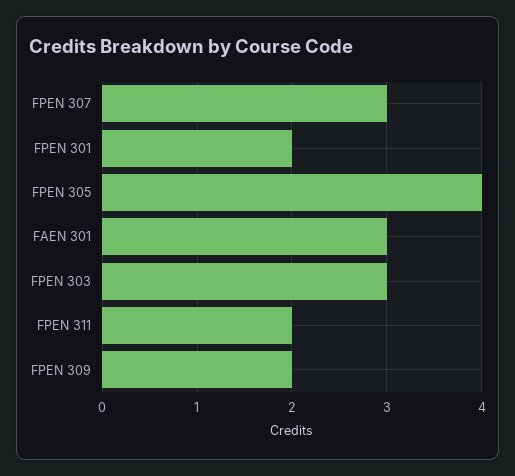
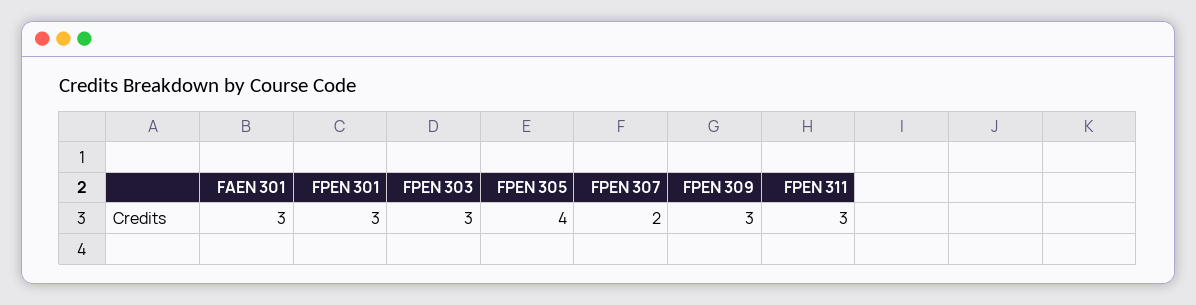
  {
-   "FPEN 307": 3,
+   "FPEN 307": 2,
-   "FPEN 301": 2,
+   "FPEN 301": 3,
    "FPEN 305": 4,
    "FAEN 301": 3,
    "FPEN 303": 3,
-   "FPEN 311": 2,
+   "FPEN 311": 3,
-   "FPEN 309": 2
+   "FPEN 309": 3
  }

